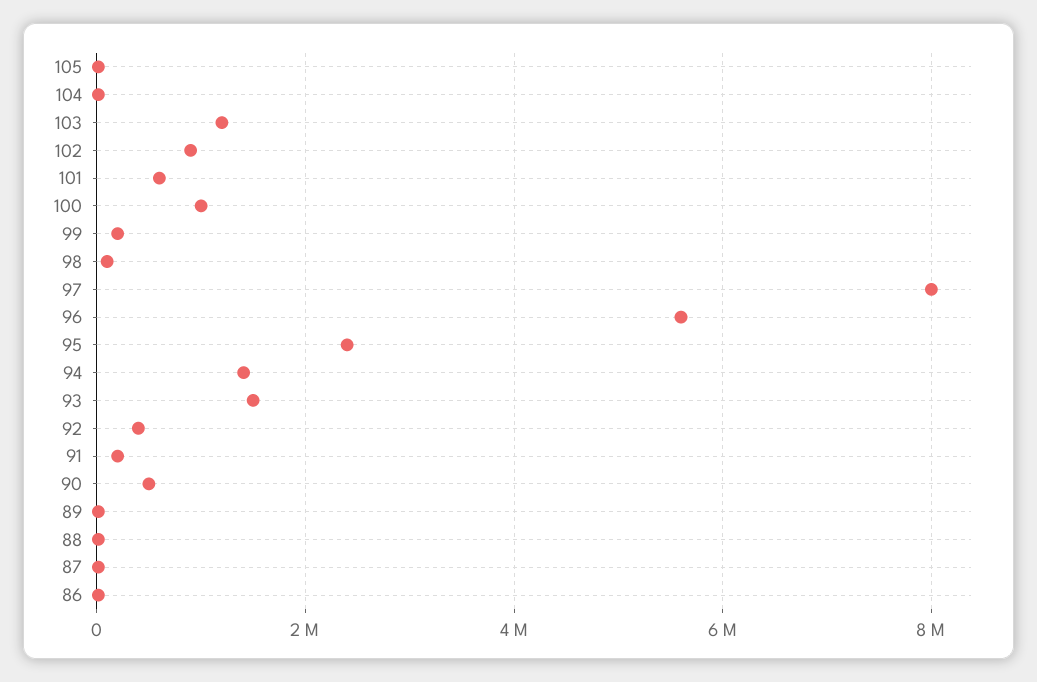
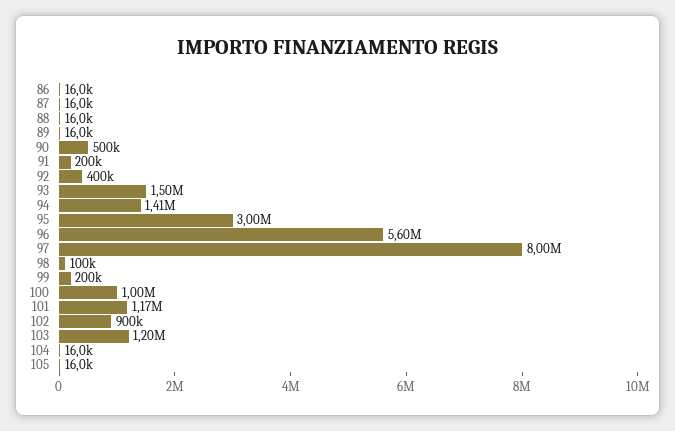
  {
    "105": 16000,
    "104": 16000,
    "103": 1200000,
    "102": 900000,
-   "101": 600000,
+   "101": 1170000,
    "100": 1000000,
    "99": 200000,
    "98": 100000,
    "97": 8000000,
    "96": 5600000,
-   "95": 2400000,
+   "95": 3000000,
    "94": 1410000,
    "93": 1500000,
    "92": 400000,
    "91": 200000,
    "90": 500000,
    "89": 16000,
    "88": 16000,
    "87": 16000,
    "86": 16000
  }

